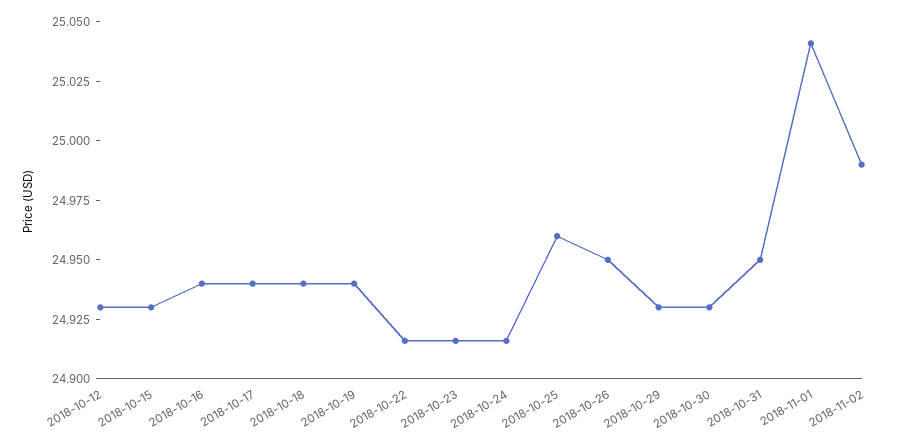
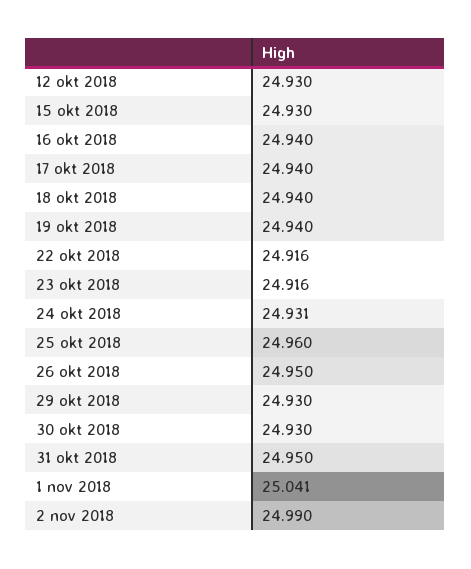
  {
    "2018-10-12": 24.93,
    "2018-10-15": 24.93,
    "2018-10-16": 24.94,
    "2018-10-17": 24.94,
    "2018-10-18": 24.94,
    "2018-10-19": 24.94,
    "2018-10-22": 24.916,
    "2018-10-23": 24.916,
-   "2018-10-24": 24.915,
+   "2018-10-24": 24.931,
    "2018-10-25": 24.96,
    "2018-10-26": 24.95,
    "2018-10-29": 24.93,
    "2018-10-30": 24.93,
    "2018-10-31": 24.95,
    "2018-11-01": 25.041,
    "2018-11-02": 24.99
  }

